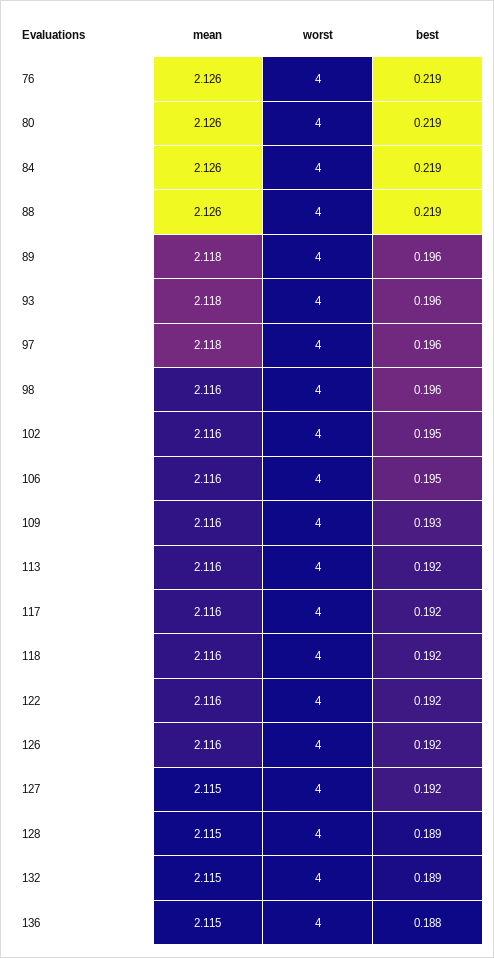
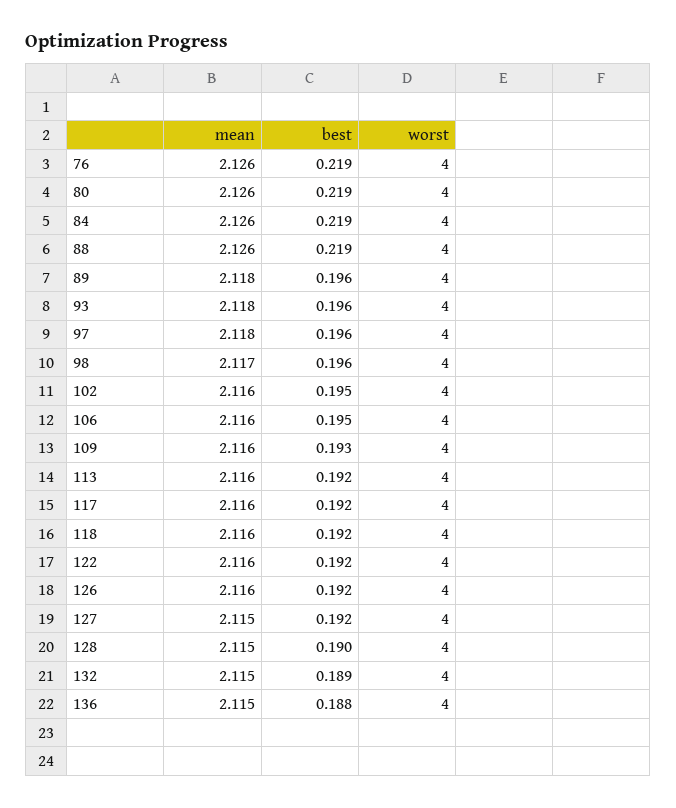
  {
    "mean": {
      "76": 2.126,
      "80": 2.126,
      "84": 2.126,
      "88": 2.126,
      "89": 2.118,
      "93": 2.118,
      "97": 2.118,
-     "98": 2.116,
+     "98": 2.117,
      "102": 2.116,
      "106": 2.116,
      "109": 2.116,
      "113": 2.116,
      "117": 2.116,
      "118": 2.116,
      "122": 2.116,
      "126": 2.116,
      "127": 2.115,
      "128": 2.115,
      "132": 2.115,
      "136": 2.115
    },
    "worst": {
      "76": 4,
      "80": 4,
      "84": 4,
      "88": 4,
      "89": 4,
      "93": 4,
      "97": 4,
      "98": 4,
      "102": 4,
      "106": 4,
      "109": 4,
      "113": 4,
      "117": 4,
      "118": 4,
      "122": 4,
      "126": 4,
      "127": 4,
      "128": 4,
      "132": 4,
      "136": 4
    },
    "best": {
      "76": 0.219,
      "80": 0.219,
      "84": 0.219,
      "88": 0.219,
      "89": 0.196,
      "93": 0.196,
      "97": 0.196,
      "98": 0.196,
      "102": 0.195,
      "106": 0.195,
      "109": 0.193,
      "113": 0.192,
      "117": 0.192,
      "118": 0.192,
      "122": 0.192,
      "126": 0.192,
      "127": 0.192,
-     "128": 0.189,
+     "128": 0.19,
      "132": 0.189,
      "136": 0.188
    }
  }

